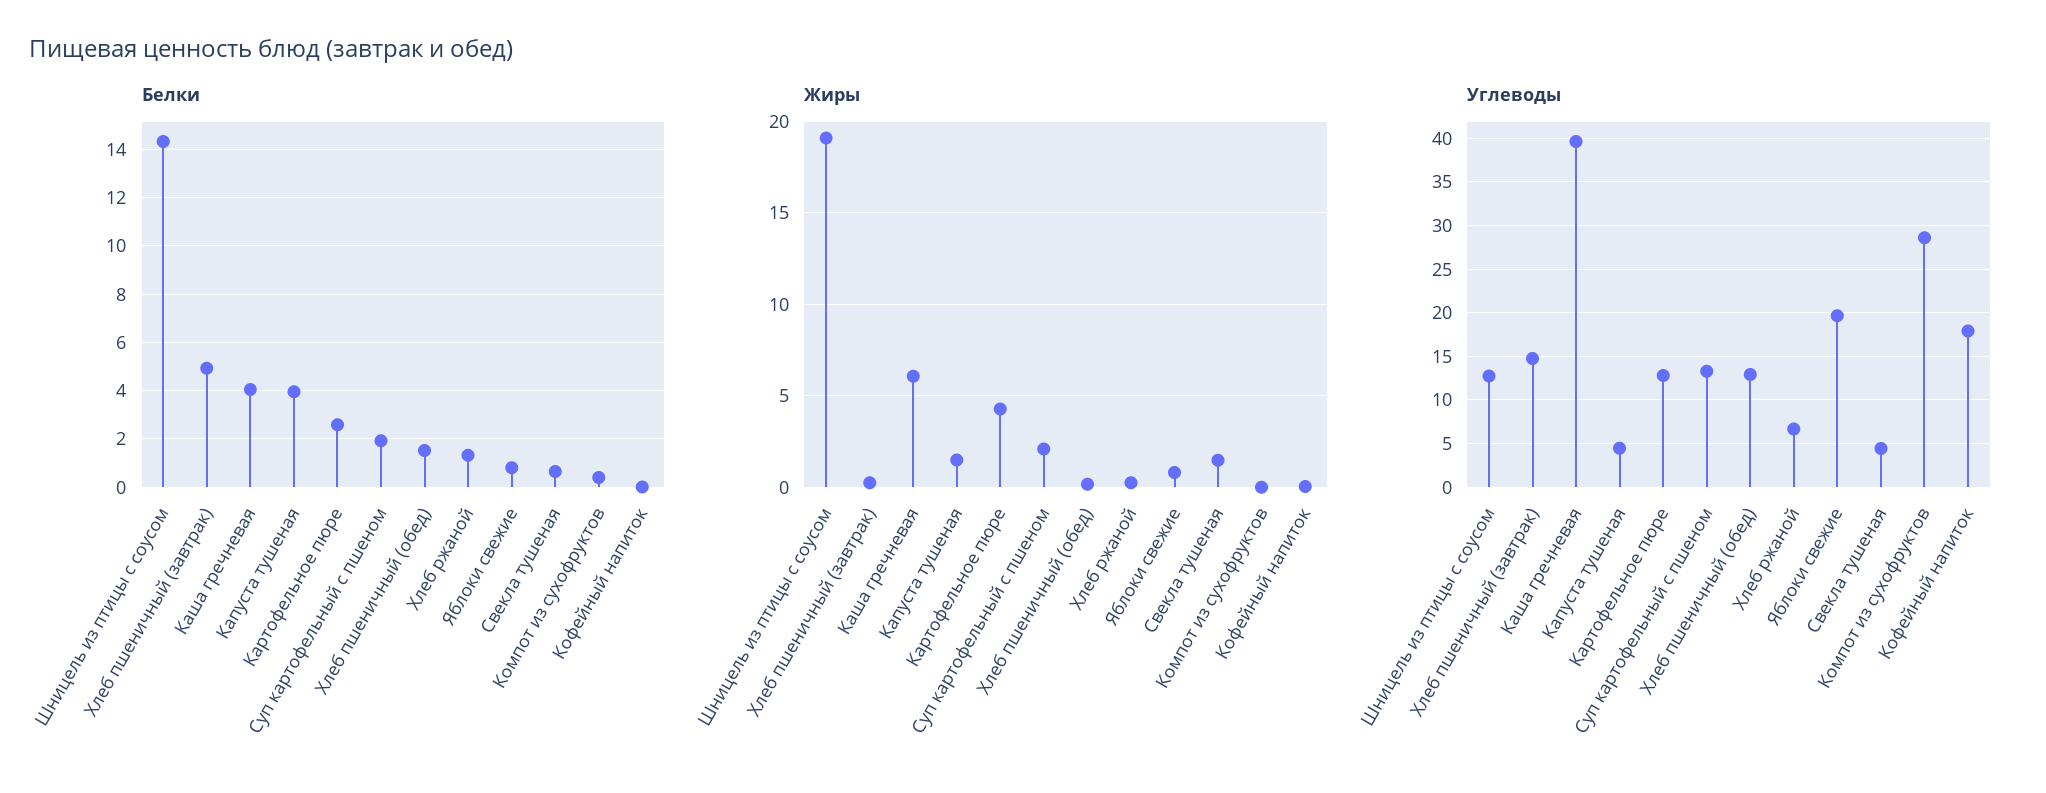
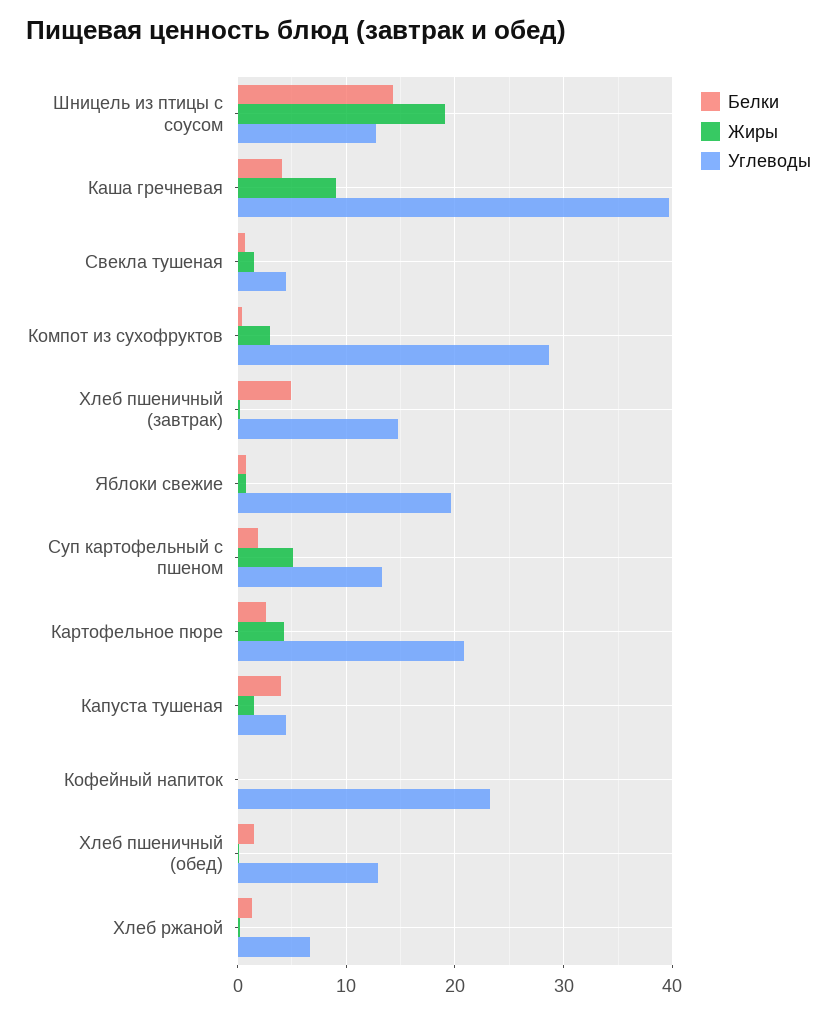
  {
    "Белки": {
      "Шницель из птицы с соусом": 14.25,
      "Хлеб пшеничный (завтрак)": 5,
      "Каша гречневая": 4,
      "Капуста тушеная": 4,
      "Картофельное пюре": 2.5,
      "Суп картофельный с пшеном": 2,
      "Хлеб пшеничный (обед)": 1.5,
      "Хлеб ржаной": 1.25,
      "Яблоки свежие": 0.75,
      "Свекла тушеная": 0.75,
      "Компот из сухофруктов": 0.5,
      "Кофейный напиток": 0
    },
    "Жиры": {
      "Шницель из птицы с соусом": 19,
      "Хлеб пшеничный (завтрак)": 0,
-     "Каша гречневая": 6,
+     "Каша гречневая": 9,
      "Капуста тушеная": 1.5,
      "Картофельное пюре": 4.5,
-     "Суп картофельный с пшеном": 2,
+     "Суп картофельный с пшеном": 5,
      "Хлеб пшеничный (обед)": 0,
      "Хлеб ржаной": 0,
      "Яблоки свежие": 1,
      "Свекла тушеная": 1.5,
-     "Компот из сухофруктов": 0,
+     "Компот из сухофруктов": 3,
      "Кофейный напиток": 0
    },
    "Углеводы": {
      "Шницель из птицы с соусом": 13,
      "Хлеб пшеничный (завтрак)": 15,
      "Каша гречневая": 40,
      "Капуста тушеная": 4,
-     "Картофельное пюре": 13,
+     "Картофельное пюре": 21,
      "Суп картофельный с пшеном": 13,
      "Хлеб пшеничный (обед)": 13,
      "Хлеб ржаной": 7,
      "Яблоки свежие": 20,
      "Свекла тушеная": 4,
      "Компот из сухофруктов": 29,
-     "Кофейный напиток": 18
+     "Кофейный напиток": 23
    }
  }

